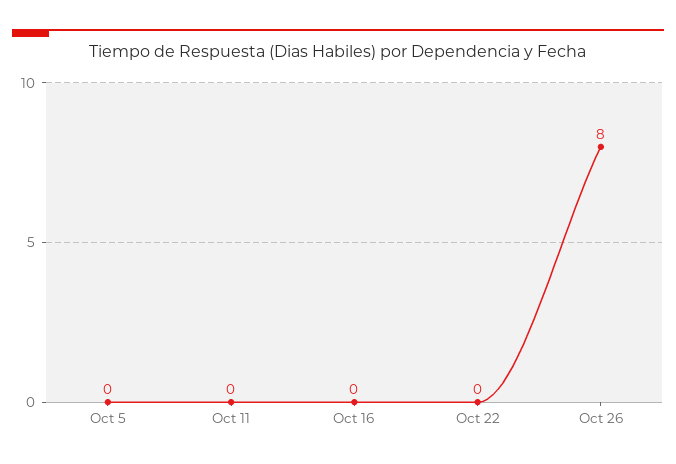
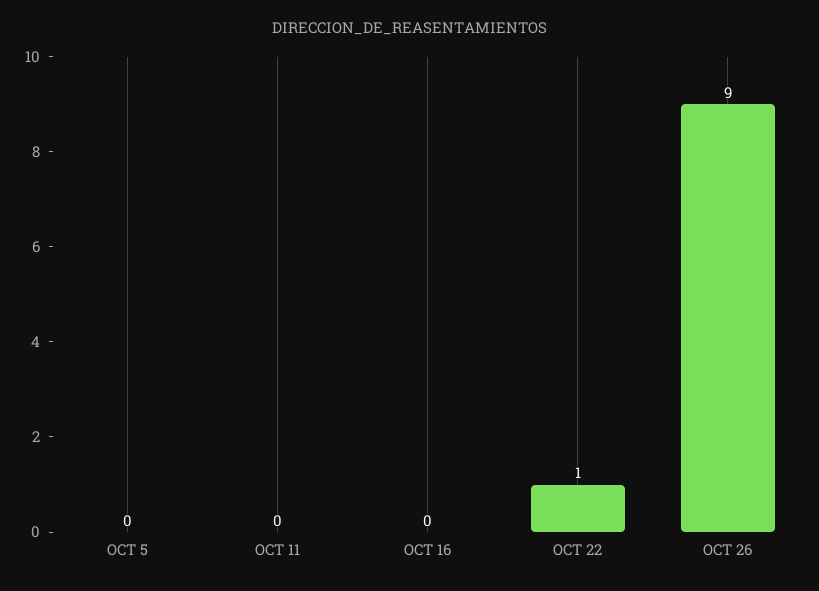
  {
    "Oct 5": 0,
    "Oct 11": 0,
    "Oct 16": 0,
-   "Oct 22": 0,
+   "Oct 22": 1,
-   "Oct 26": 8
+   "Oct 26": 9
  }

